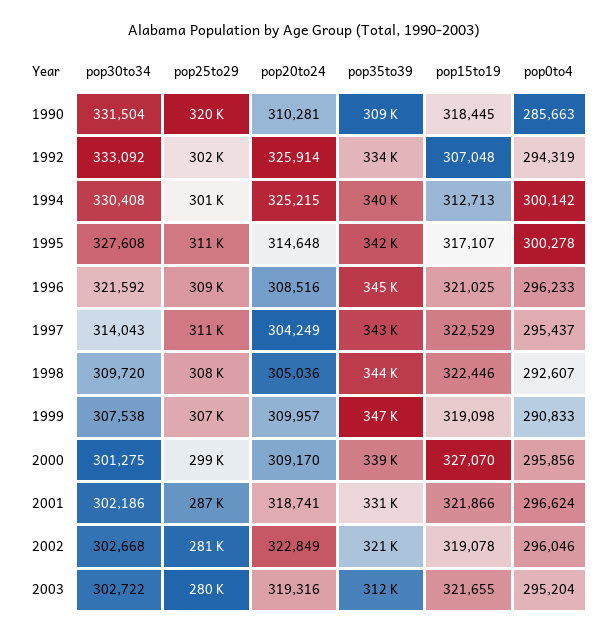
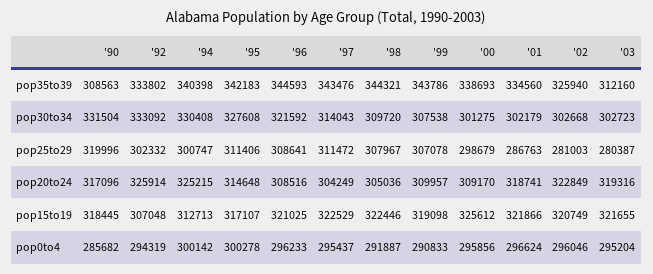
  {
    "pop30to34": {
      "1990": 331504,
      "1992": 333092,
      "1994": 330408,
      "1995": 327608,
      "1996": 321592,
      "1997": 314043,
      "1998": 309720,
      "1999": 307538,
      "2000": 301275,
-     "2001": 302186,
+     "2001": 302179,
      "2002": 302668,
-     "2003": 302722
+     "2003": 302723
    },
    "pop25to29": {
      "1990": 319996,
      "1992": 302332,
      "1994": 300747,
      "1995": 311406,
      "1996": 308641,
      "1997": 311472,
      "1998": 307967,
      "1999": 307078,
      "2000": 298679,
      "2001": 286763,
      "2002": 281003,
      "2003": 280387
    },
    "pop20to24": {
-     "1990": 310281,
+     "1990": 317096,
      "1992": 325914,
      "1994": 325215,
      "1995": 314648,
      "1996": 308516,
      "1997": 304249,
      "1998": 305036,
      "1999": 309957,
      "2000": 309170,
      "2001": 318741,
      "2002": 322849,
      "2003": 319316
    },
    "pop35to39": {
      "1990": 308563,
      "1992": 333802,
      "1994": 340398,
      "1995": 342183,
      "1996": 344593,
      "1997": 343476,
      "1998": 344321,
-     "1999": 347000,
+     "1999": 343786,
      "2000": 338693,
-     "2001": 331000,
+     "2001": 334560,
-     "2002": 321000,
+     "2002": 325940,
      "2003": 312160
    },
    "pop15to19": {
      "1990": 318445,
      "1992": 307048,
      "1994": 312713,
      "1995": 317107,
      "1996": 321025,
      "1997": 322529,
      "1998": 322446,
      "1999": 319098,
-     "2000": 327070,
+     "2000": 325612,
      "2001": 321866,
-     "2002": 319078,
+     "2002": 320749,
      "2003": 321655
    },
    "pop0to4": {
-     "1990": 285663,
+     "1990": 285682,
      "1992": 294319,
      "1994": 300142,
      "1995": 300278,
      "1996": 296233,
      "1997": 295437,
-     "1998": 292607,
+     "1998": 291887,
      "1999": 290833,
      "2000": 295856,
      "2001": 296624,
      "2002": 296046,
      "2003": 295204
    }
  }

